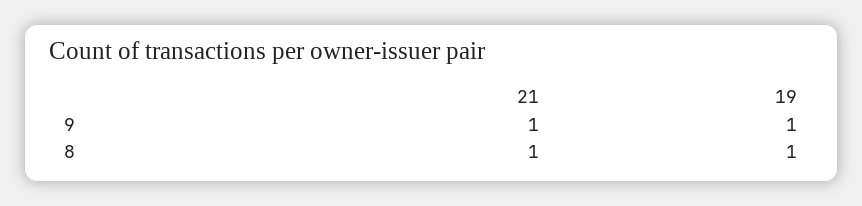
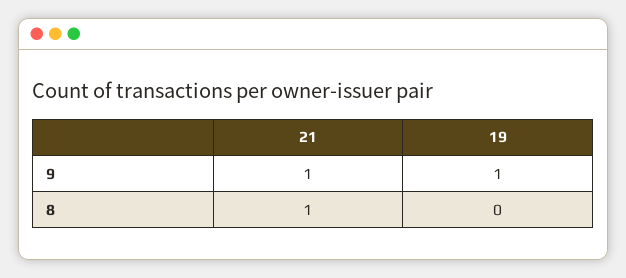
  {
    "21": {
      "9": 1,
      "8": 1
    },
    "19": {
      "9": 1,
-     "8": 1
+     "8": 0
    }
  }

